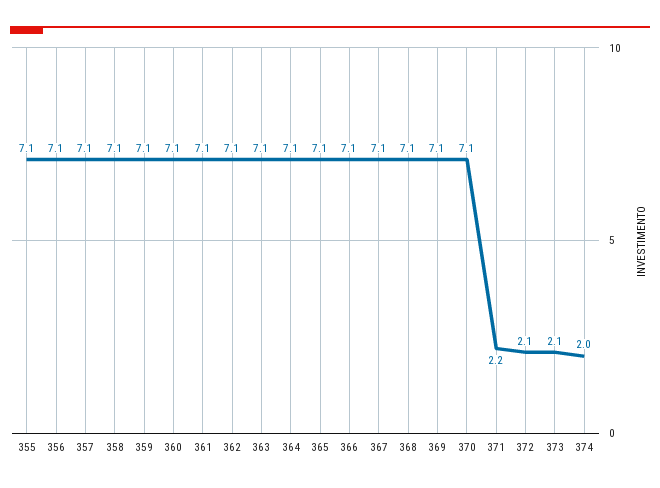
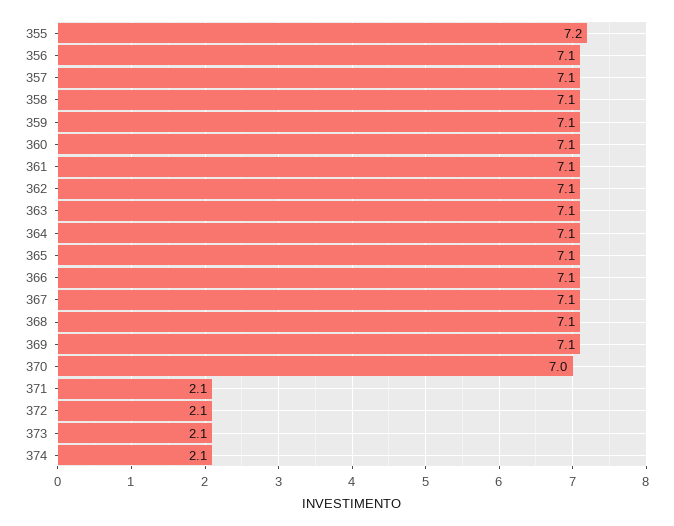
  {
-   "355": 7.1,
+   "355": 7.2,
    "356": 7.1,
    "357": 7.1,
    "358": 7.1,
    "359": 7.1,
    "360": 7.1,
    "361": 7.1,
    "362": 7.1,
    "363": 7.1,
    "364": 7.1,
    "365": 7.1,
    "366": 7.1,
    "367": 7.1,
    "368": 7.1,
    "369": 7.1,
-   "370": 7.1,
+   "370": 7,
-   "371": 2.2,
+   "371": 2.1,
    "372": 2.1,
    "373": 2.1,
-   "374": 2
+   "374": 2.1
  }

